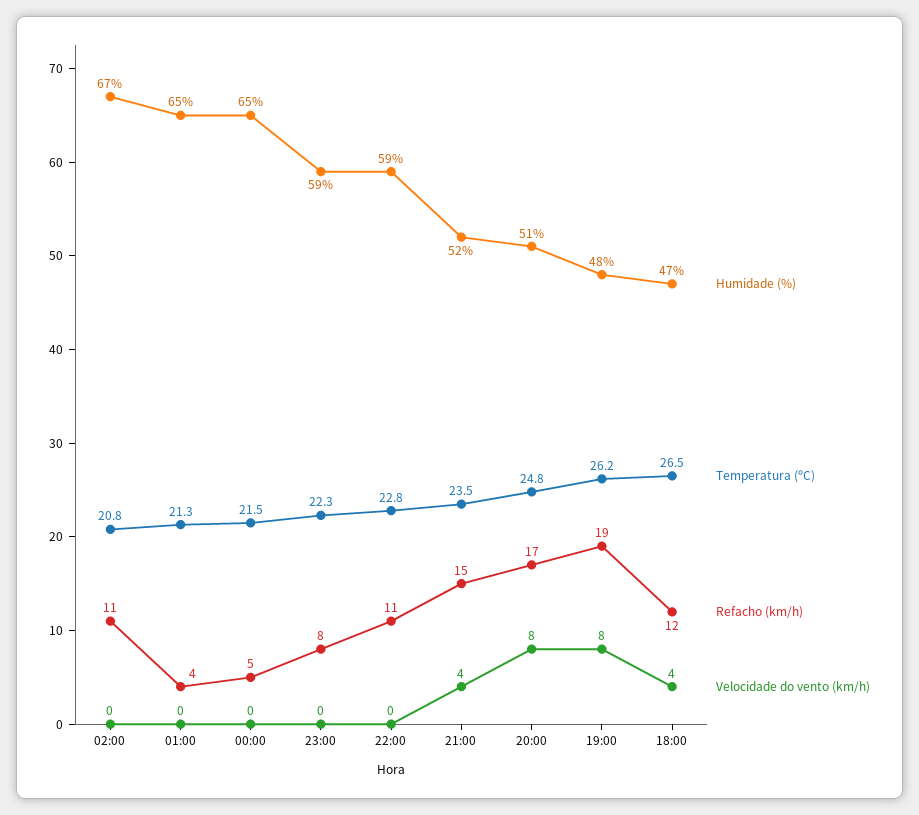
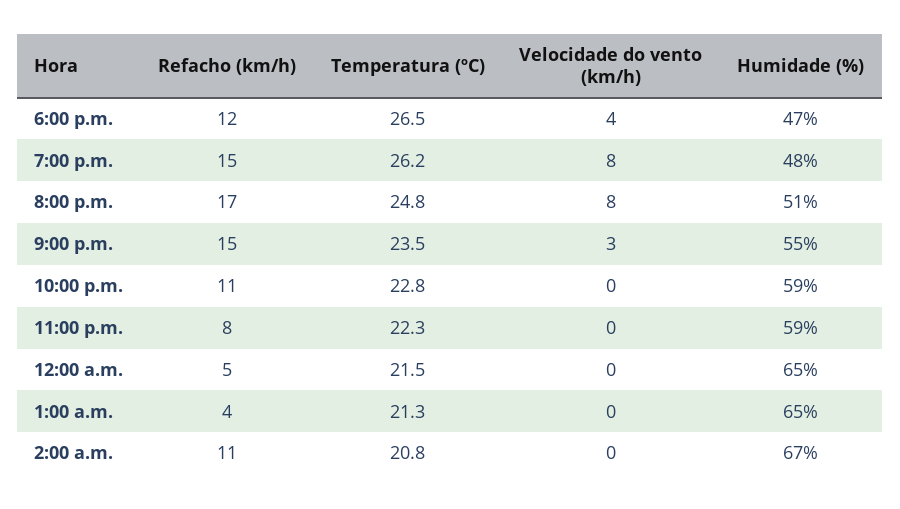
  {
    "Humidade (%)": {
      "02:00": 67,
      "01:00": 65,
      "00:00": 65,
      "23:00": 59,
      "22:00": 59,
-     "21:00": 52,
+     "21:00": 55,
      "20:00": 51,
      "19:00": 48,
      "18:00": 47
    },
    "Temperatura (ºC)": {
      "02:00": 20.8,
      "01:00": 21.3,
      "00:00": 21.5,
      "23:00": 22.3,
      "22:00": 22.8,
      "21:00": 23.5,
      "20:00": 24.8,
      "19:00": 26.2,
      "18:00": 26.5
    },
    "Refacho (km/h)": {
      "02:00": 11,
      "01:00": 4,
      "00:00": 5,
      "23:00": 8,
      "22:00": 11,
      "21:00": 15,
      "20:00": 17,
-     "19:00": 19,
+     "19:00": 15,
      "18:00": 12
    },
    "Velocidade do vento (km/h)": {
      "02:00": 0,
      "01:00": 0,
      "00:00": 0,
      "23:00": 0,
      "22:00": 0,
-     "21:00": 4,
+     "21:00": 3,
      "20:00": 8,
      "19:00": 8,
      "18:00": 4
    }
  }

